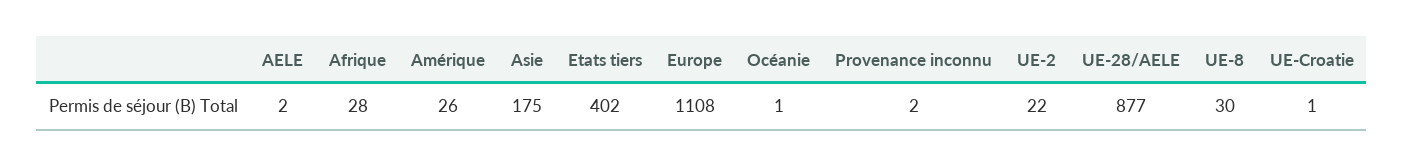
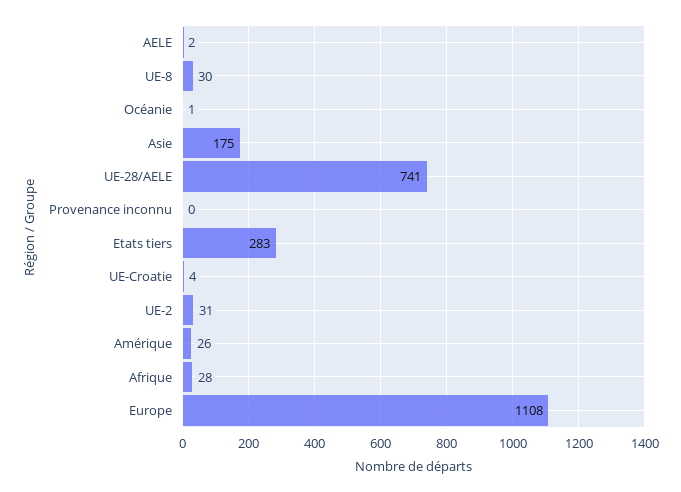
  {
    "AELE": 2,
    "Afrique": 28,
    "Amérique": 26,
    "Asie": 175,
-   "Etats tiers": 402,
+   "Etats tiers": 283,
    "Europe": 1108,
    "Océanie": 1,
-   "Provenance inconnu": 2,
+   "Provenance inconnu": 0,
-   "UE-2": 22,
+   "UE-2": 31,
-   "UE-28/AELE": 877,
+   "UE-28/AELE": 741,
    "UE-8": 30,
-   "UE-Croatie": 1
+   "UE-Croatie": 4
  }

